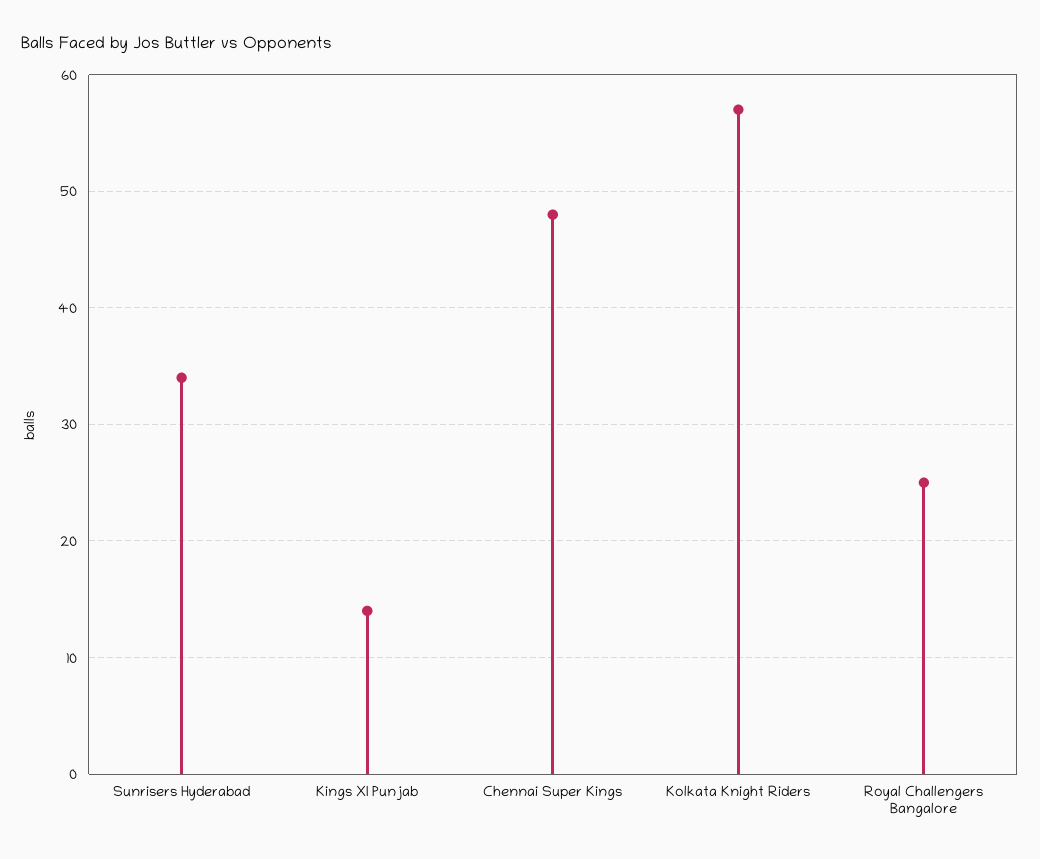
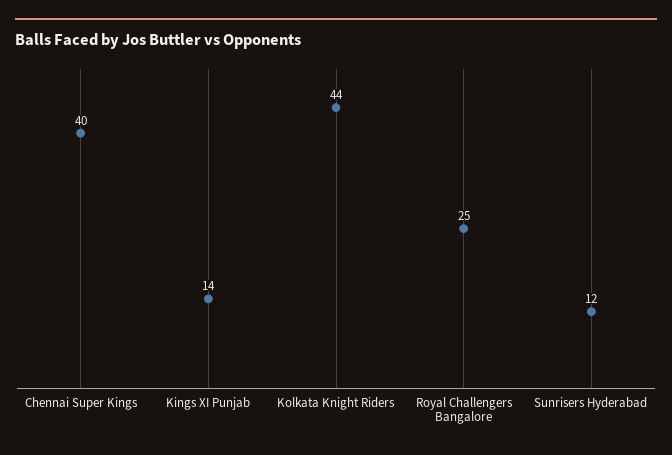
  {
-   "Sunrisers Hyderabad": 34,
+   "Sunrisers Hyderabad": 12,
    "Kings XI Punjab": 14,
-   "Chennai Super Kings": 48,
+   "Chennai Super Kings": 40,
-   "Kolkata Knight Riders": 57,
+   "Kolkata Knight Riders": 44,
    "Royal Challengers Bangalore": 25
  }

